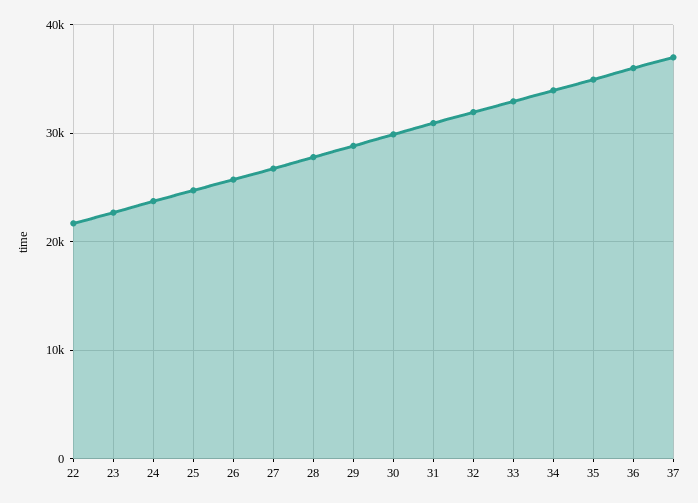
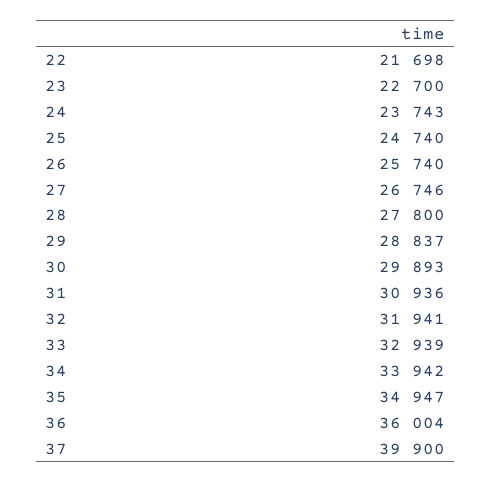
  {
    "22": 21698,
    "23": 22700,
    "24": 23743,
    "25": 24740,
    "26": 25740,
    "27": 26746,
    "28": 27800,
    "29": 28837,
    "30": 29893,
    "31": 30936,
    "32": 31941,
    "33": 32939,
    "34": 33942,
    "35": 34947,
    "36": 36004,
-   "37": 37000
+   "37": 39900
  }

